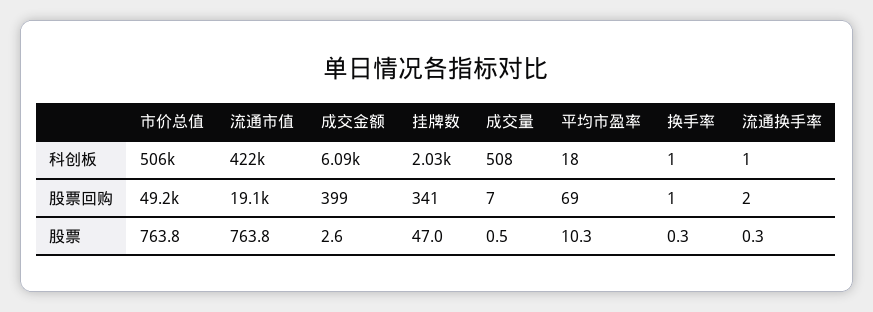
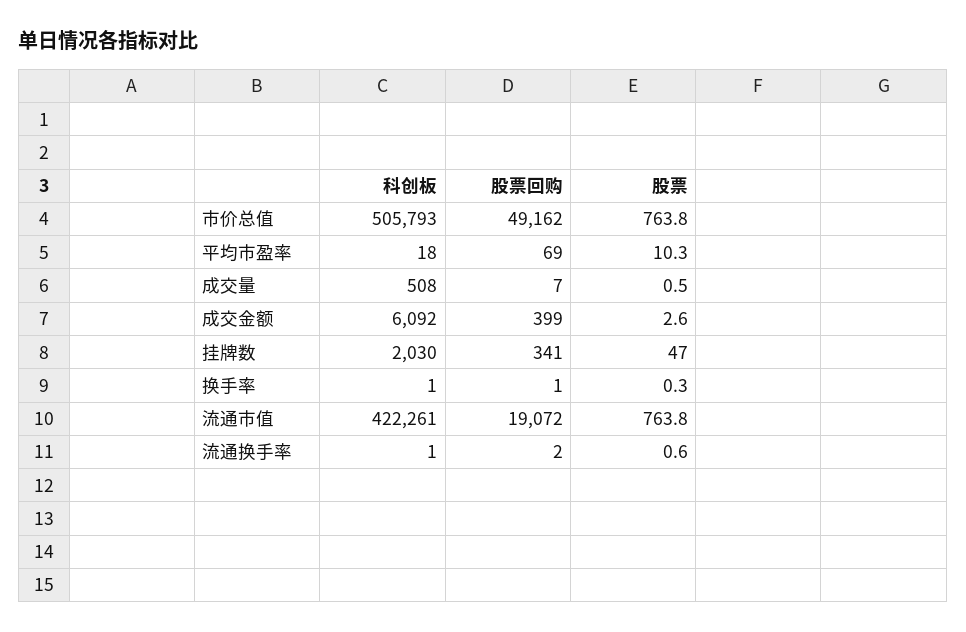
  {
    "市价总值": {
      "科创板": 505793,
      "股票回购": 49162,
      "股票": 763.8
    },
    "流通市值": {
      "科创板": 422261,
      "股票回购": 19072,
      "股票": 763.8
    },
    "成交金额": {
      "科创板": 6092,
      "股票回购": 399,
      "股票": 2.6
    },
    "挂牌数": {
      "科创板": 2030,
      "股票回购": 341,
      "股票": 47
    },
    "成交量": {
      "科创板": 508,
      "股票回购": 7,
      "股票": 0.5
    },
    "平均市盈率": {
      "科创板": 18,
      "股票回购": 69,
      "股票": 10.3
    },
    "换手率": {
      "科创板": 1,
      "股票回购": 1,
      "股票": 0.3
    },
    "流通换手率": {
      "科创板": 1,
      "股票回购": 2,
-     "股票": 0.3
+     "股票": 0.6
    }
  }

